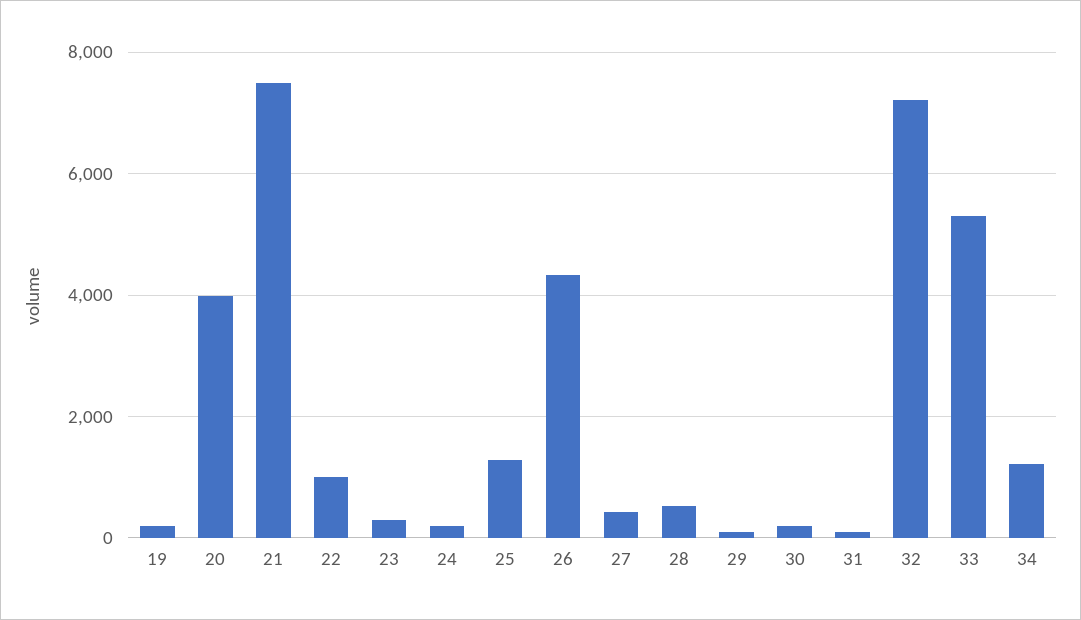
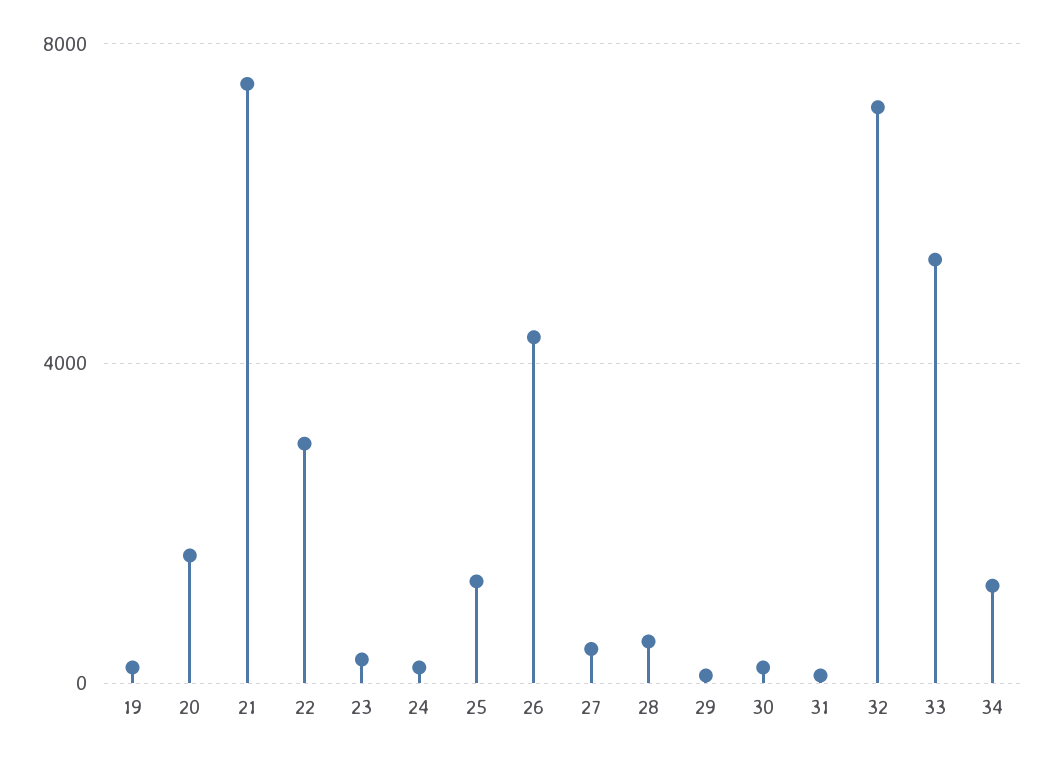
  {
    "19": 200,
-   "20": 4000,
+   "20": 1500,
    "21": 7400,
-   "22": 1000,
+   "22": 3000,
    "23": 400,
    "24": 200,
    "25": 1200,
    "26": 4400,
    "27": 400,
    "28": 600,
    "29": 200,
    "30": 200,
    "31": 200,
    "32": 7200,
    "33": 5400,
    "34": 1200
  }

